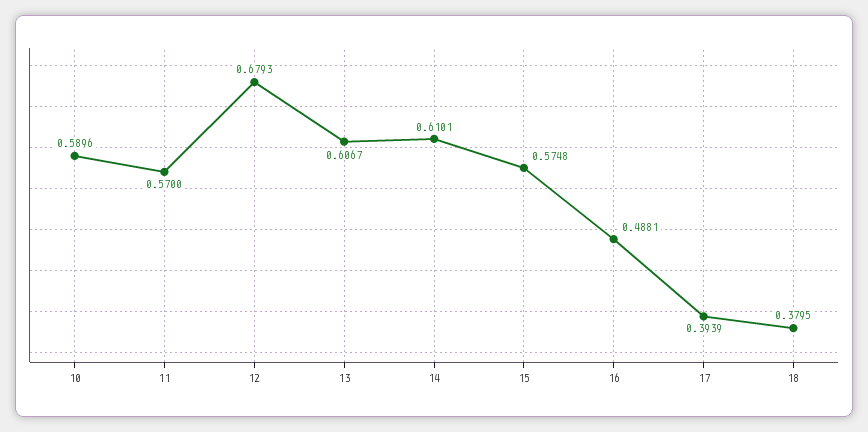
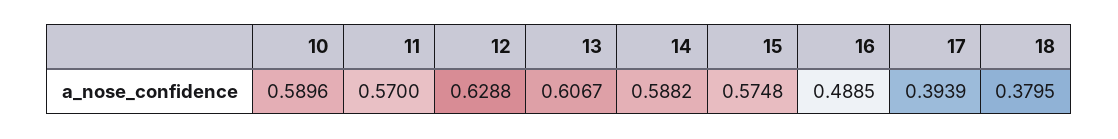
  {
    "10": 0.5896,
    "11": 0.57,
-   "12": 0.6793,
+   "12": 0.6288,
    "13": 0.6067,
-   "14": 0.6101,
+   "14": 0.5882,
    "15": 0.5748,
-   "16": 0.4881,
+   "16": 0.4885,
    "17": 0.3939,
    "18": 0.3795
  }

